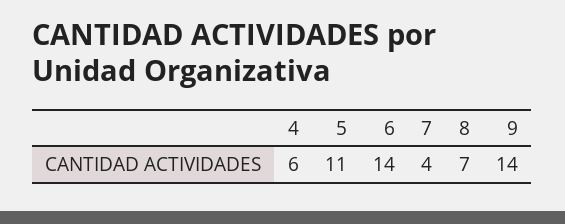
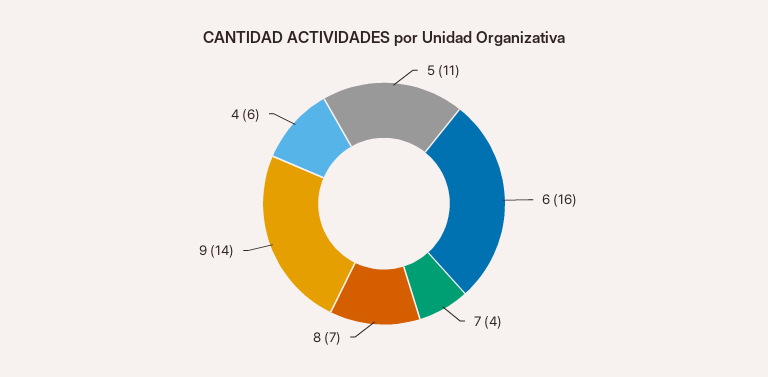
  {
    "4": 6,
    "5": 11,
-   "6": 14,
+   "6": 16,
    "7": 4,
    "8": 7,
    "9": 14
  }

